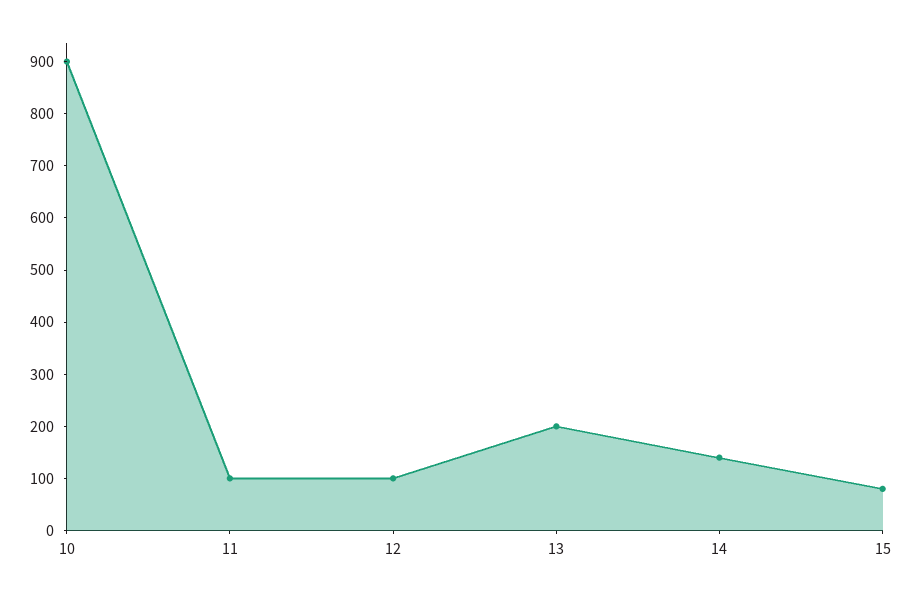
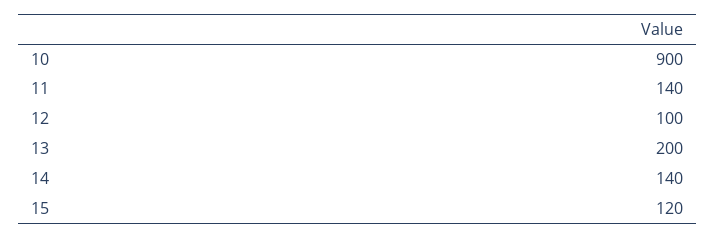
  {
    "10": 900,
-   "11": 100,
+   "11": 140,
    "12": 100,
    "13": 200,
    "14": 140,
-   "15": 80
+   "15": 120
  }

